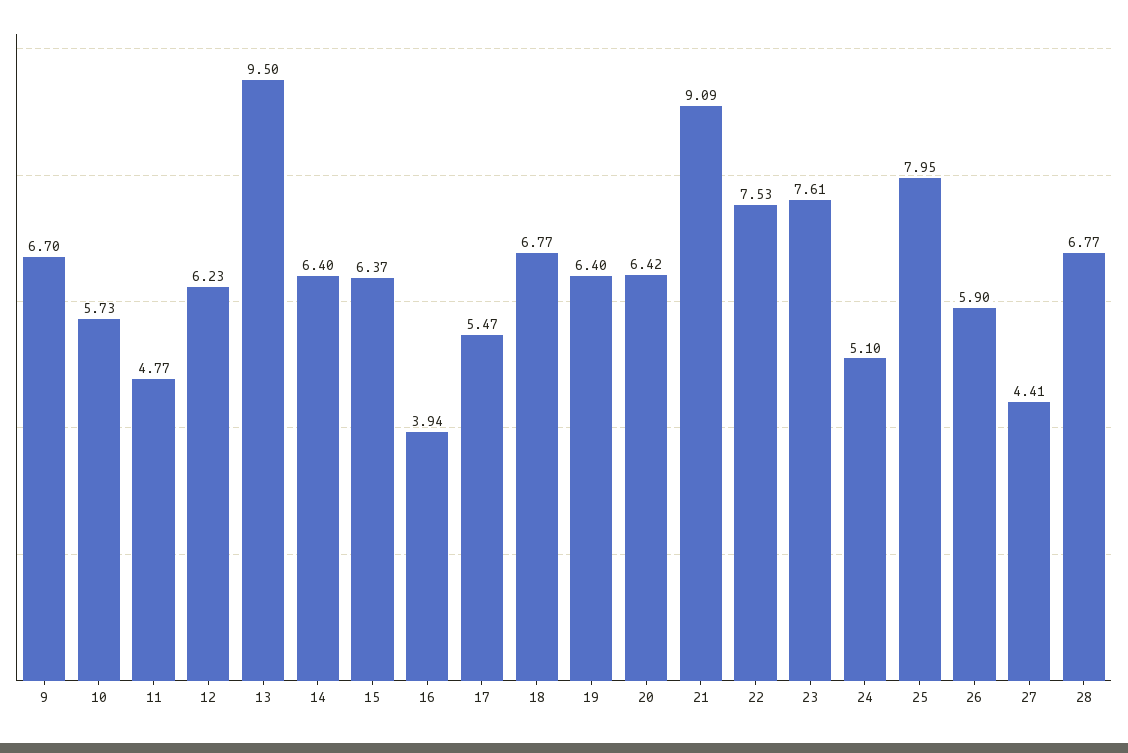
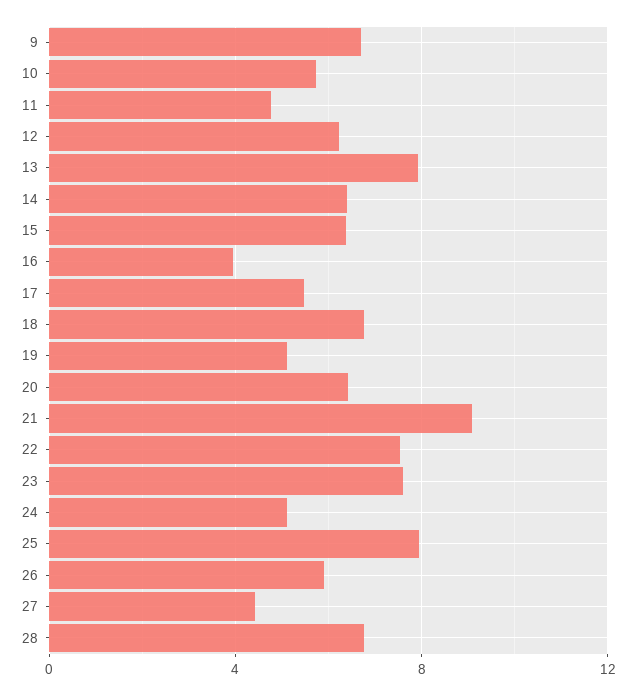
  {
    "9": 6.7,
    "10": 5.73,
    "11": 4.77,
    "12": 6.23,
-   "13": 9.5,
+   "13": 8,
    "14": 6.4,
    "15": 6.37,
    "16": 3.94,
    "17": 5.47,
    "18": 6.77,
-   "19": 6.4,
+   "19": 5,
    "20": 6.42,
    "21": 9.09,
    "22": 7.53,
    "23": 7.61,
    "24": 5.1,
    "25": 7.95,
    "26": 5.9,
    "27": 4.41,
    "28": 6.77
  }

